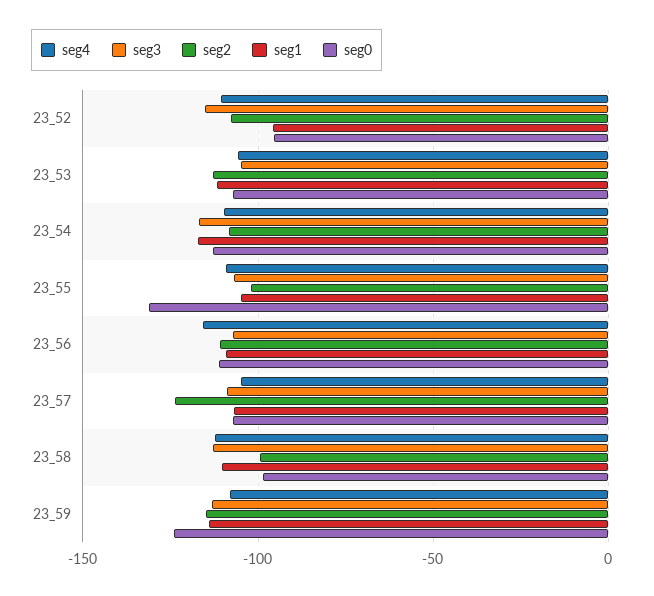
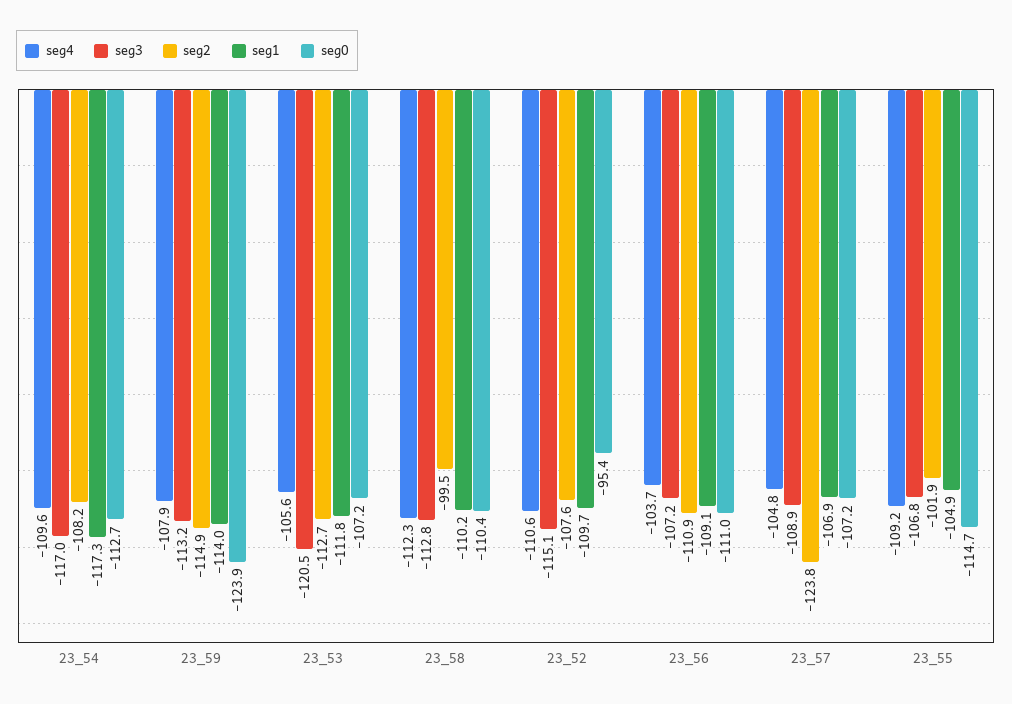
  {
    "seg4": {
      "23_52": -110.6,
      "23_53": -105.6,
      "23_54": -109.6,
      "23_55": -109.2,
-     "23_56": -115,
+     "23_56": -103.7,
      "23_57": -104.8,
      "23_58": -112.3,
      "23_59": -107.9
    },
    "seg3": {
      "23_52": -115.1,
-     "23_53": -105,
+     "23_53": -120.5,
      "23_54": -117,
      "23_55": -106.8,
      "23_56": -107.2,
      "23_57": -108.9,
      "23_58": -112.8,
      "23_59": -113.2
    },
    "seg2": {
      "23_52": -107.6,
      "23_53": -112.7,
      "23_54": -108.2,
      "23_55": -101.9,
      "23_56": -110.9,
      "23_57": -123.8,
      "23_58": -99.5,
      "23_59": -114.9
    },
    "seg1": {
-     "23_52": -95,
+     "23_52": -109.7,
      "23_53": -111.8,
      "23_54": -117.3,
      "23_55": -104.9,
      "23_56": -109.1,
      "23_57": -106.9,
      "23_58": -110.2,
      "23_59": -114
    },
    "seg0": {
      "23_52": -95.4,
      "23_53": -107.2,
      "23_54": -112.7,
-     "23_55": -130,
+     "23_55": -114.7,
      "23_56": -111,
      "23_57": -107.2,
-     "23_58": -100,
+     "23_58": -110.4,
      "23_59": -123.9
    }
  }

